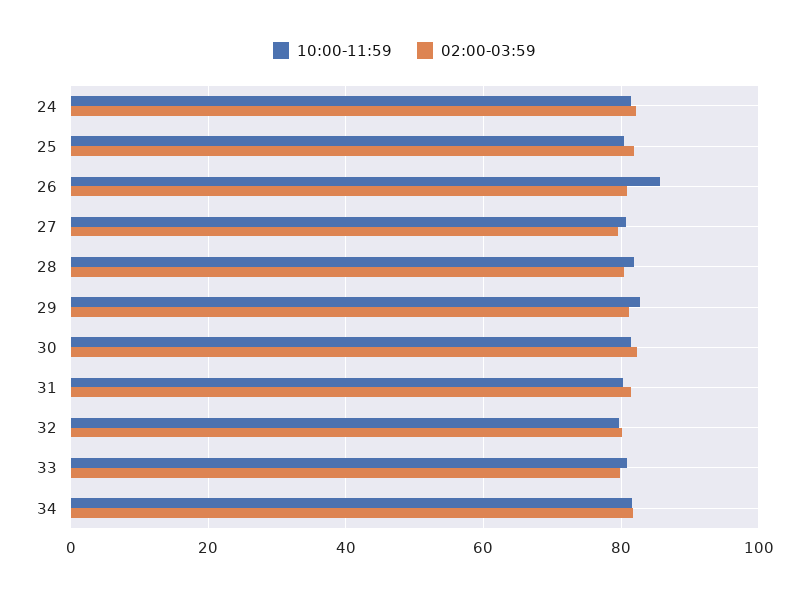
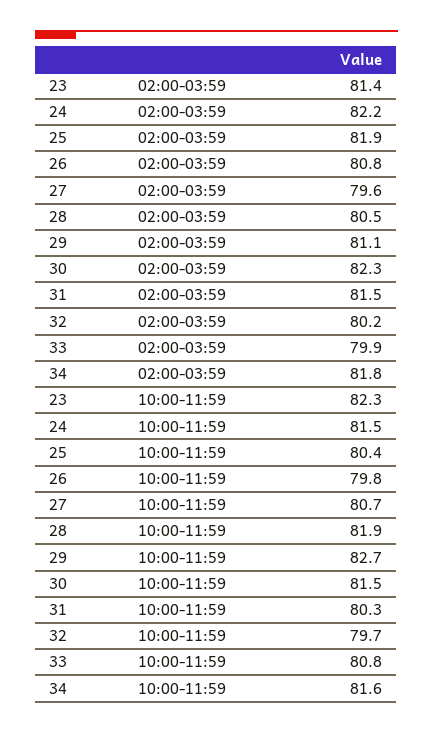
  {
    "10:00-11:59": {
      "24": 81.5,
      "25": 80.4,
-     "26": 86,
+     "26": 79.8,
      "27": 80.7,
      "28": 81.9,
      "29": 82.7,
      "30": 81.5,
      "31": 80.3,
      "32": 79.7,
      "33": 80.8,
-     "34": 81.6
+     "34": 81.6,
+     "23": 82.3
    },
    "02:00-03:59": {
      "24": 82.2,
      "25": 81.9,
      "26": 80.8,
      "27": 79.6,
      "28": 80.5,
      "29": 81.1,
      "30": 82.3,
      "31": 81.5,
      "32": 80.2,
      "33": 79.9,
-     "34": 81.8
+     "34": 81.8,
+     "23": 81.4
    }
  }

